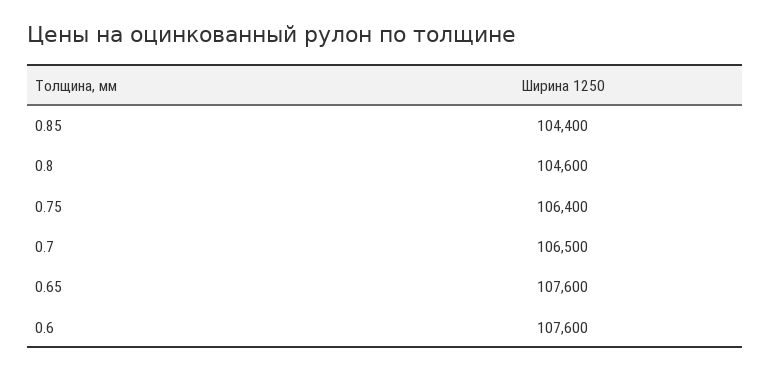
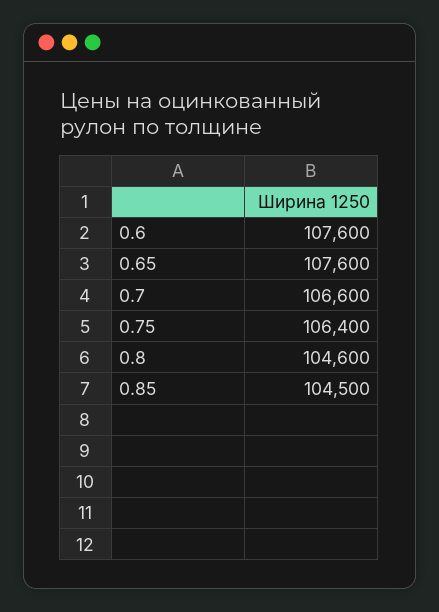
  {
-   "0.85": 104400,
+   "0.85": 104500,
    "0.8": 104600,
    "0.75": 106400,
-   "0.7": 106500,
+   "0.7": 106600,
    "0.65": 107600,
    "0.6": 107600
  }

